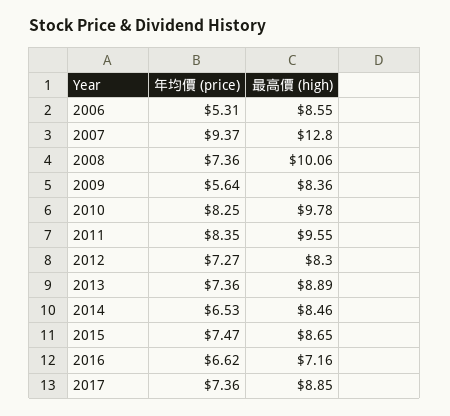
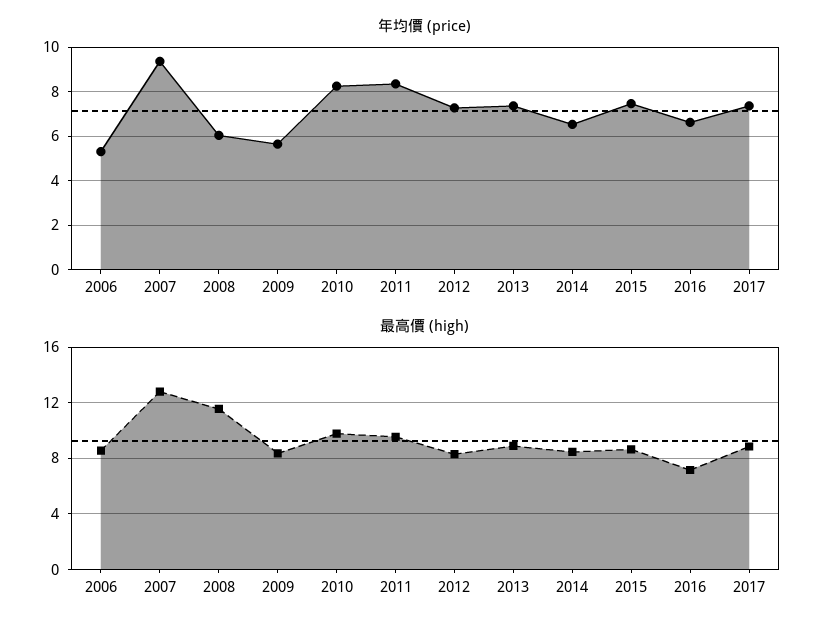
  {
    "年均價 (price)": {
      "2006": 5.31,
      "2007": 9.37,
-     "2008": 7.36,
+     "2008": 6,
      "2009": 5.64,
      "2010": 8.25,
      "2011": 8.35,
      "2012": 7.27,
      "2013": 7.36,
      "2014": 6.53,
      "2015": 7.47,
      "2016": 6.62,
      "2017": 7.36
    },
    "最高價 (high)": {
      "2006": 8.55,
      "2007": 12.8,
-     "2008": 10.06,
+     "2008": 11.5,
      "2009": 8.36,
      "2010": 9.78,
      "2011": 9.55,
      "2012": 8.3,
      "2013": 8.89,
      "2014": 8.46,
      "2015": 8.65,
      "2016": 7.16,
      "2017": 8.85
    }
  }

